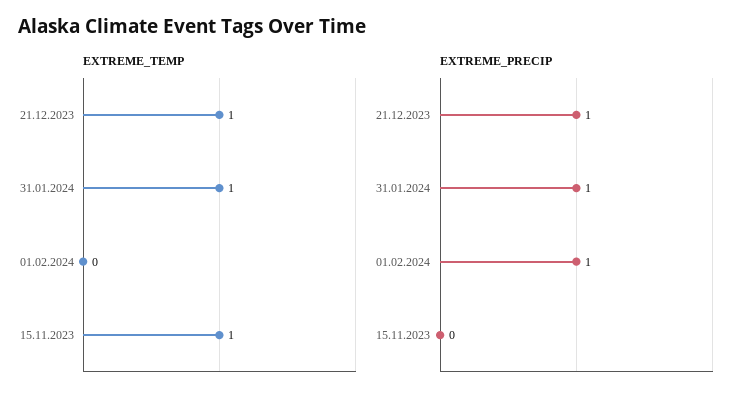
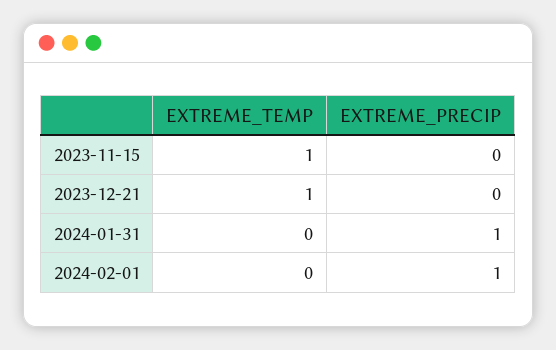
  {
    "EXTREME_TEMP": {
      "21.12.2023": 1,
-     "31.01.2024": 1,
+     "31.01.2024": 0,
      "01.02.2024": 0,
      "15.11.2023": 1
    },
    "EXTREME_PRECIP": {
-     "21.12.2023": 1,
+     "21.12.2023": 0,
      "31.01.2024": 1,
      "01.02.2024": 1,
      "15.11.2023": 0
    }
  }

